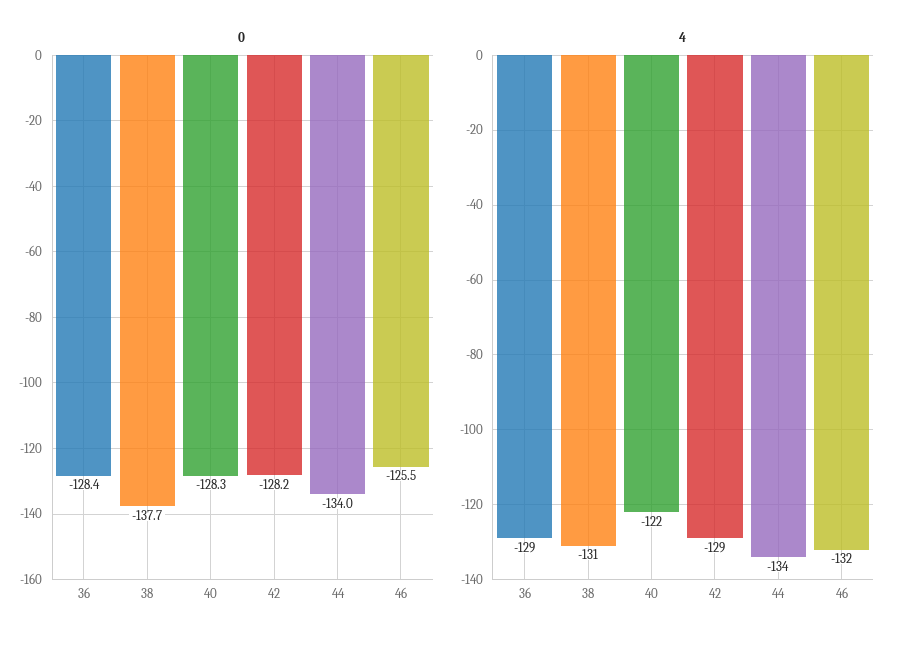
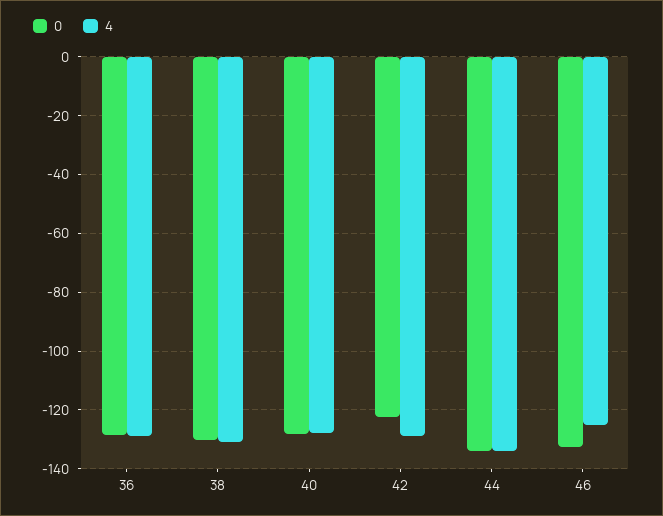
  {
    "0": {
      "36": -128.4,
-     "38": -137.7,
+     "38": -130,
      "40": -128.3,
-     "42": -128.2,
+     "42": -122.5,
      "44": -134,
-     "46": -125.5
+     "46": -132.5
    },
    "4": {
      "36": -129,
      "38": -131,
-     "40": -122,
+     "40": -127.5,
      "42": -129,
      "44": -134,
-     "46": -132
+     "46": -125
    }
  }

